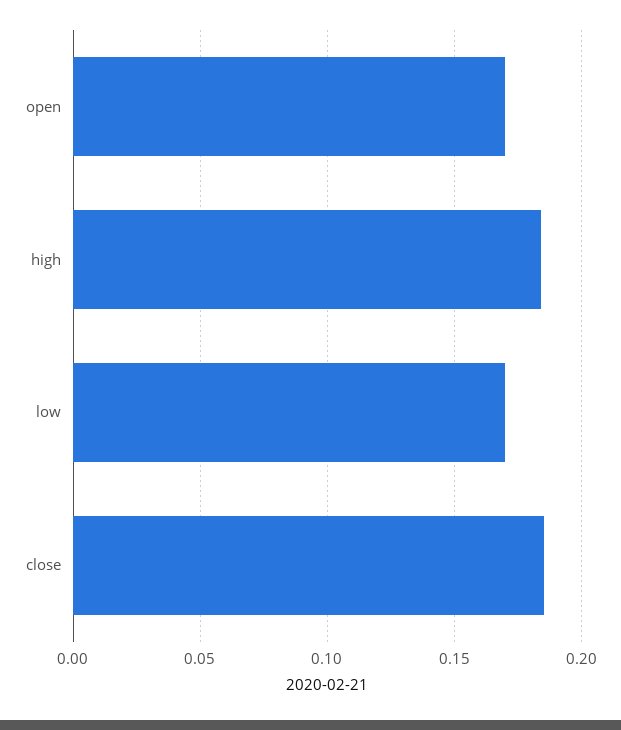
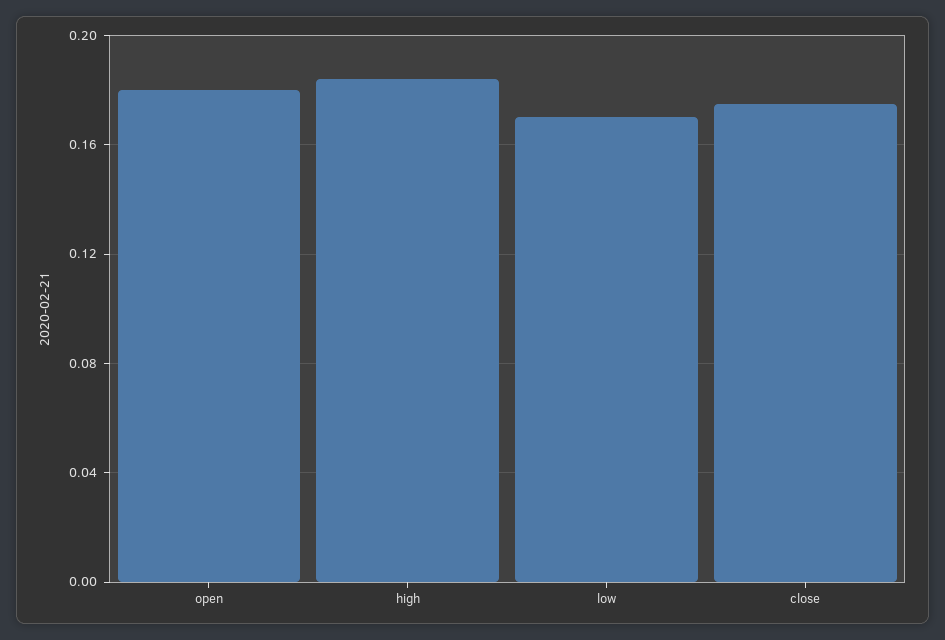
  {
-   "open": 0.17,
+   "open": 0.18,
    "high": 0.185,
    "low": 0.17,
-   "close": 0.185
+   "close": 0.175
  }

